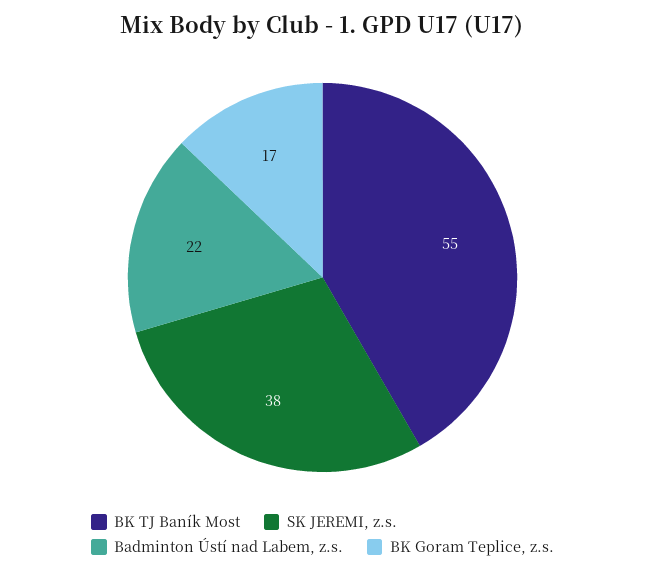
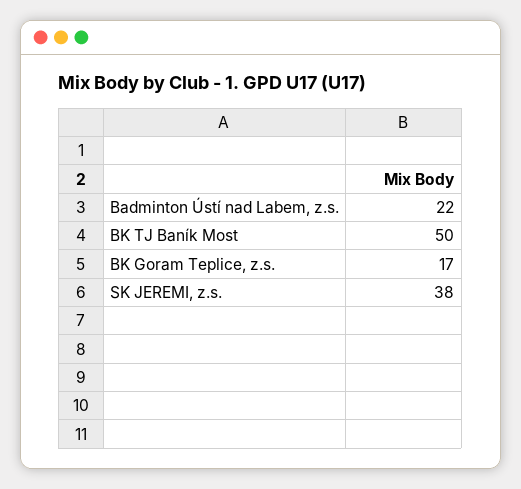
  {
-   "BK TJ Baník Most": 55,
+   "BK TJ Baník Most": 50,
    "SK JEREMI, z.s.": 38,
    "Badminton Ústí nad Labem, z.s.": 22,
    "BK Goram Teplice, z.s.": 17
  }

